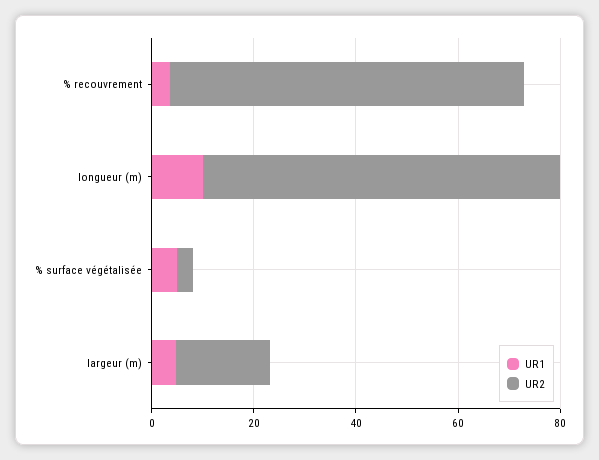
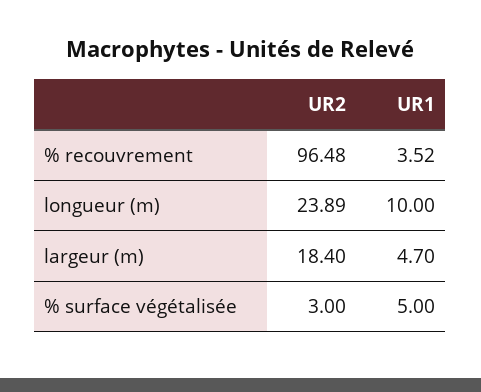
  {
    "UR1": {
      "% recouvrement": 3.52,
      "longueur (m)": 10,
      "% surface végétalisée": 5,
      "largeur (m)": 4.7
    },
    "UR2": {
-     "% recouvrement": 70,
+     "% recouvrement": 96.48,
-     "longueur (m)": 70,
+     "longueur (m)": 23.89,
      "% surface végétalisée": 3,
      "largeur (m)": 18.4
    }
  }

